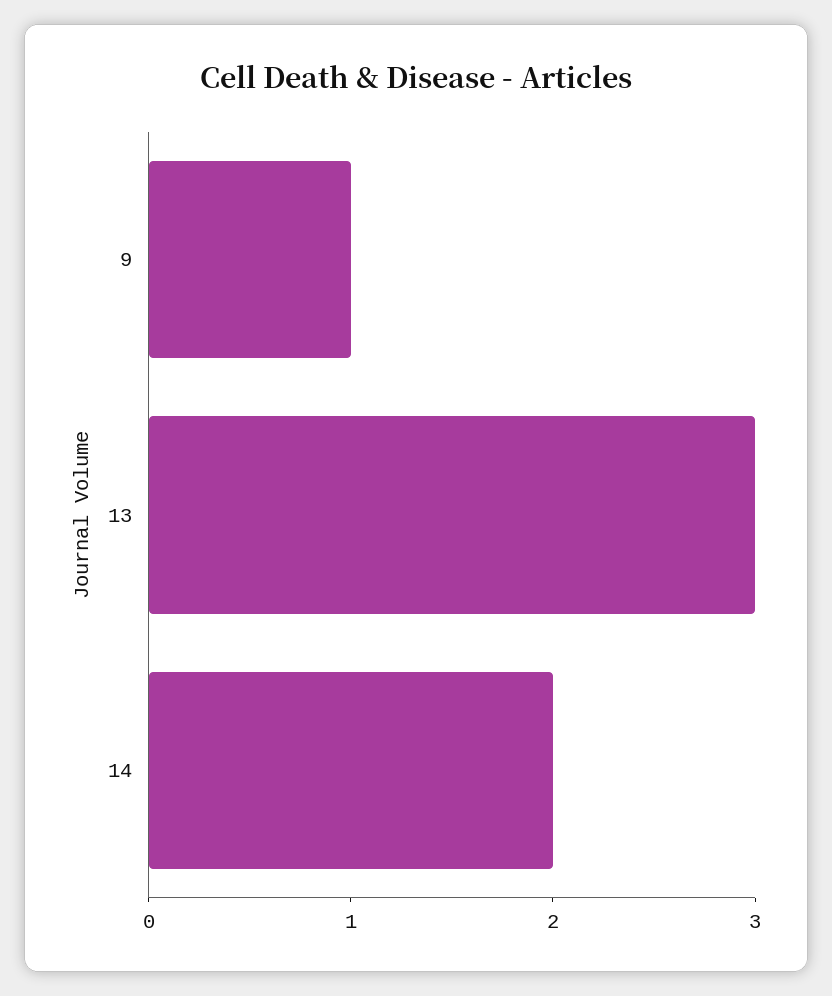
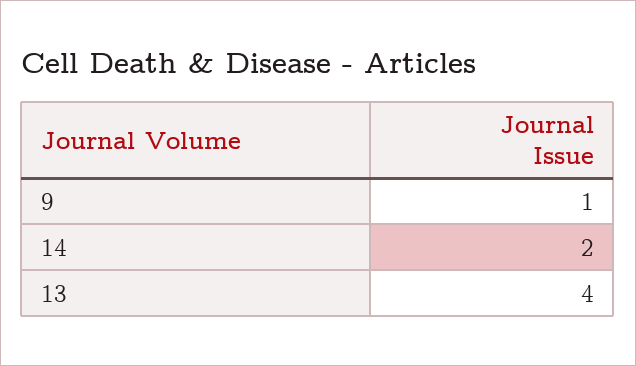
  {
    "9": 1,
-   "13": 3,
+   "13": 4,
    "14": 2
  }

